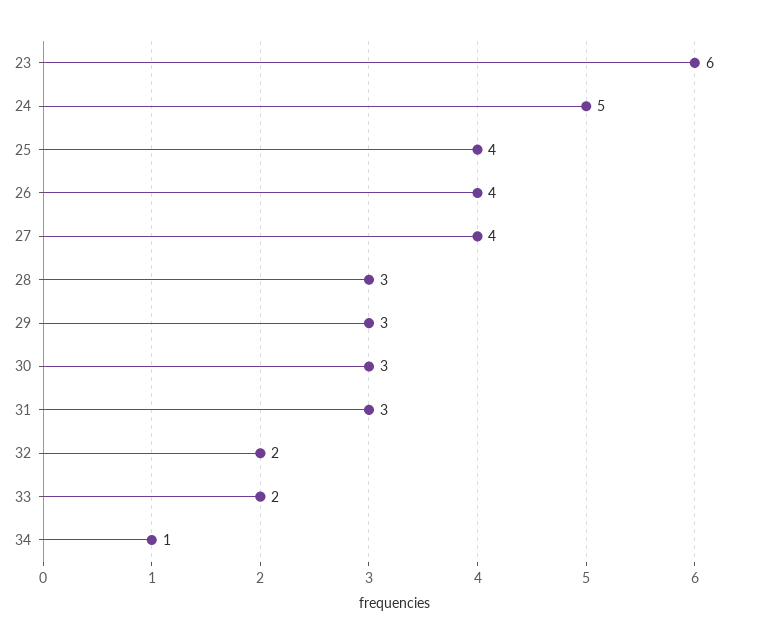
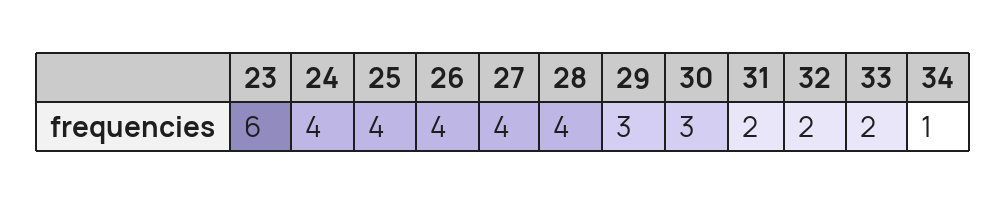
  {
    "23": 6,
-   "24": 5,
+   "24": 4,
    "25": 4,
    "26": 4,
    "27": 4,
-   "28": 3,
+   "28": 4,
    "29": 3,
    "30": 3,
-   "31": 3,
+   "31": 2,
    "32": 2,
    "33": 2,
    "34": 1
  }

